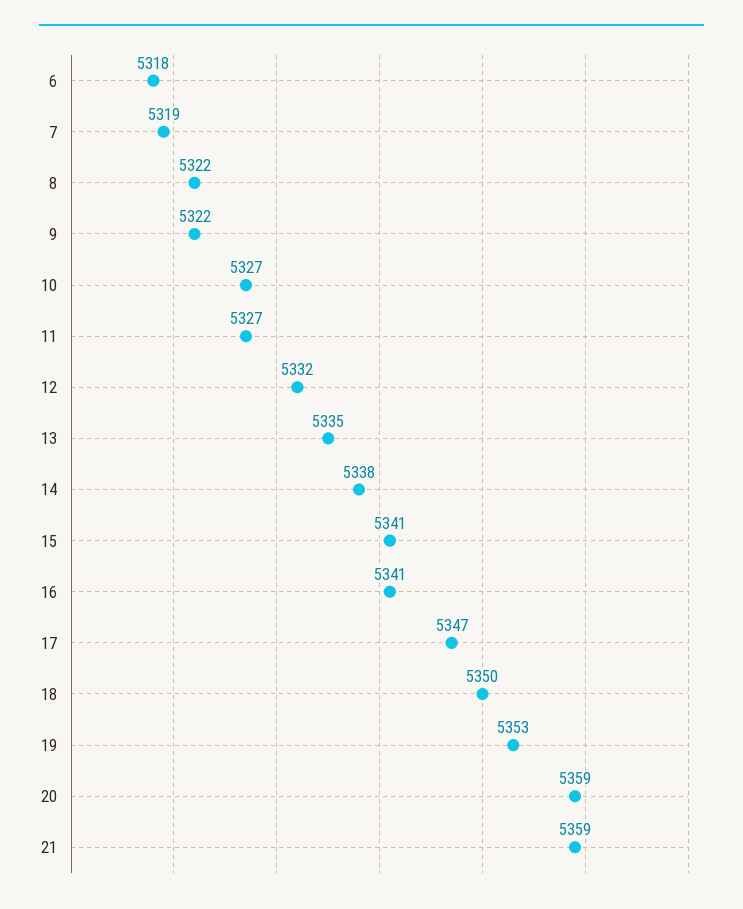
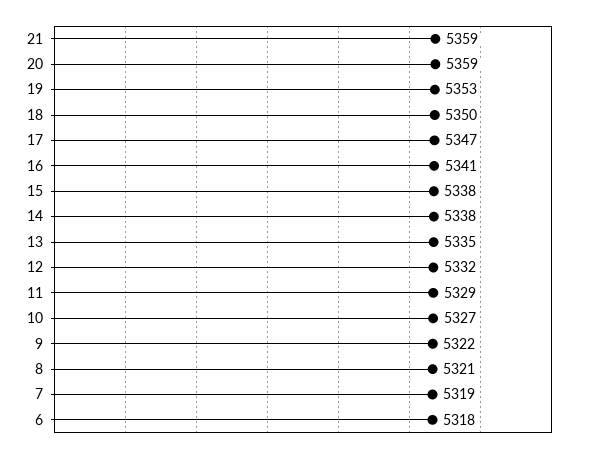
  {
    "6": 5318,
    "7": 5319,
-   "8": 5322,
+   "8": 5321,
    "9": 5322,
    "10": 5327,
-   "11": 5327,
+   "11": 5329,
    "12": 5332,
    "13": 5335,
    "14": 5338,
-   "15": 5341,
+   "15": 5338,
    "16": 5341,
    "17": 5347,
    "18": 5350,
    "19": 5353,
    "20": 5359,
    "21": 5359
  }

